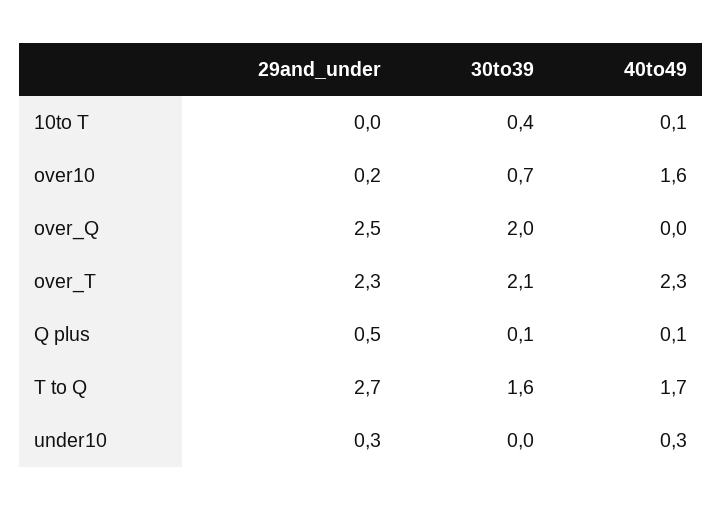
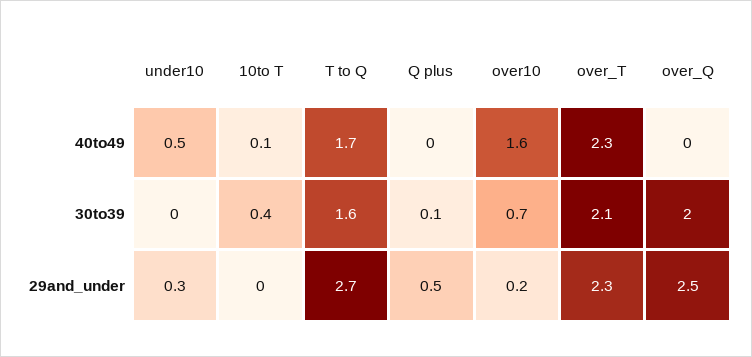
  {
    "29and_under": {
      "10to T": 0,
      "over10": 0.2,
      "over_Q": 2.5,
      "over_T": 2.3,
      "Q plus": 0.5,
      "T to Q": 2.7,
      "under10": 0.3
    },
    "30to39": {
      "10to T": 0.4,
      "over10": 0.7,
      "over_Q": 2,
      "over_T": 2.1,
      "Q plus": 0.1,
      "T to Q": 1.6,
      "under10": 0
    },
    "40to49": {
      "10to T": 0.1,
      "over10": 1.6,
      "over_Q": 0,
      "over_T": 2.3,
-     "Q plus": 0.1,
+     "Q plus": 0,
      "T to Q": 1.7,
-     "under10": 0.3
+     "under10": 0.5
    }
  }

